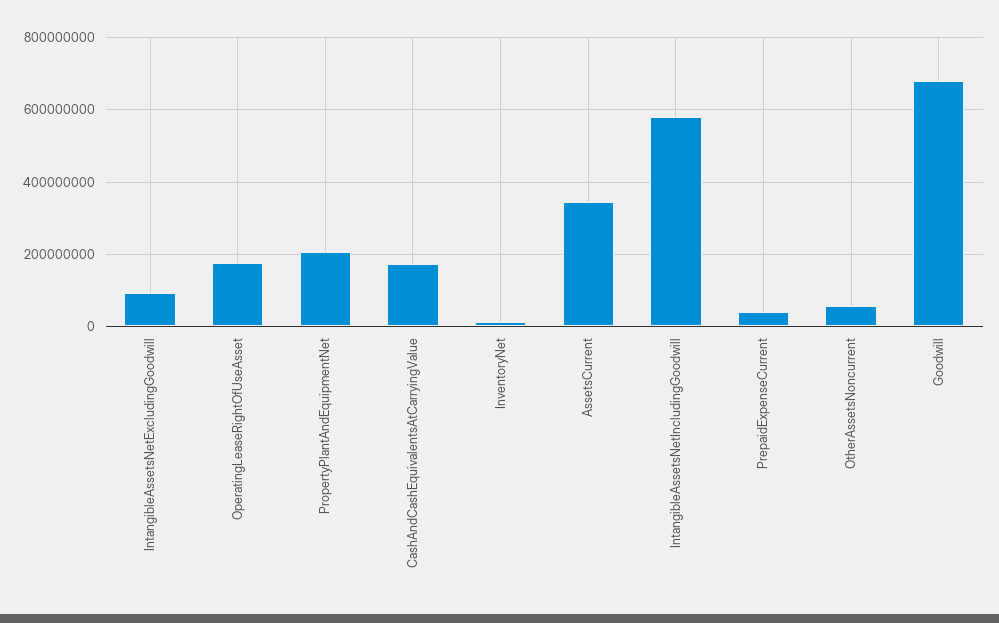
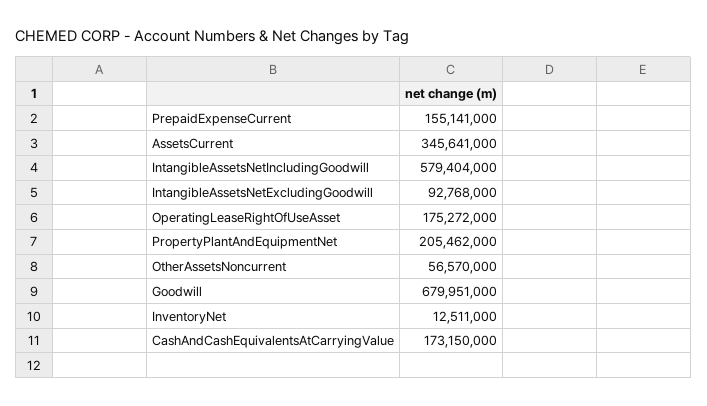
  {
    "IntangibleAssetsNetExcludingGoodwill": 92768000,
    "OperatingLeaseRightOfUseAsset": 175272000,
    "PropertyPlantAndEquipmentNet": 205462000,
    "CashAndCashEquivalentsAtCarryingValue": 173150000,
    "InventoryNet": 12511000,
    "AssetsCurrent": 345641000,
    "IntangibleAssetsNetIncludingGoodwill": 579404000,
-   "PrepaidExpenseCurrent": 40000000,
+   "PrepaidExpenseCurrent": 155141000,
    "OtherAssetsNoncurrent": 56570000,
    "Goodwill": 679951000
  }

